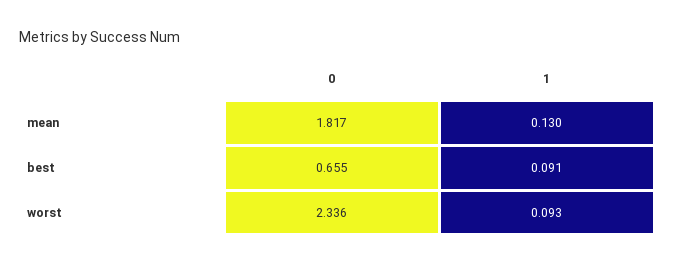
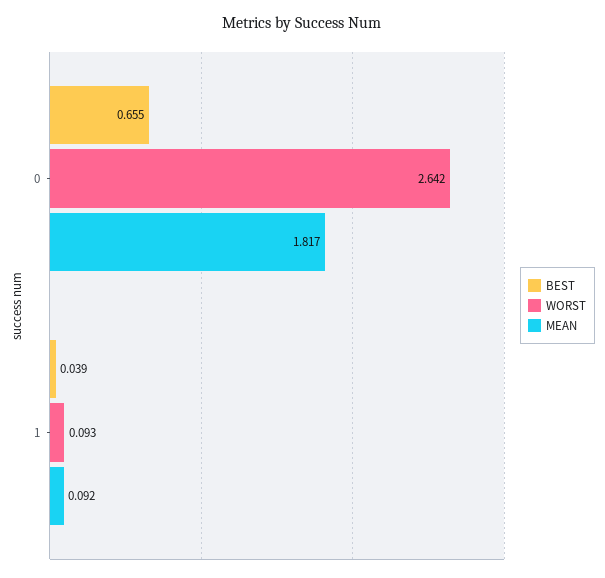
  {
    "mean": {
      "0": 1.817,
-     "1": 0.13
+     "1": 0.092
    },
    "best": {
      "0": 0.655,
-     "1": 0.091
+     "1": 0.039
    },
    "worst": {
-     "0": 2.336,
+     "0": 2.642,
      "1": 0.093
    }
  }

